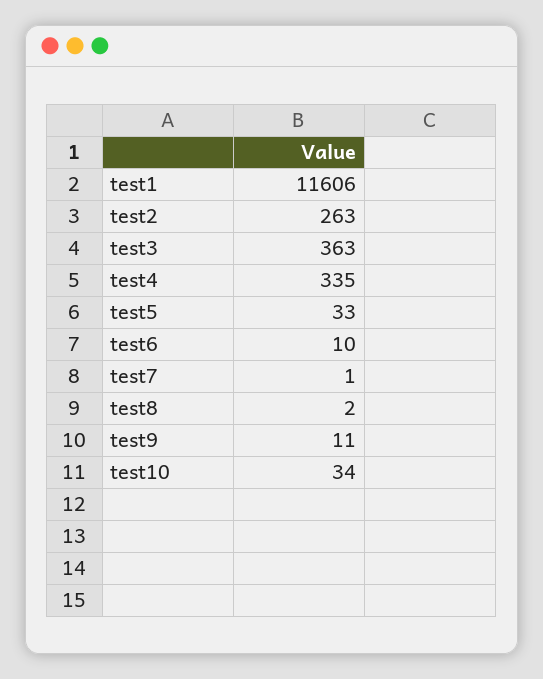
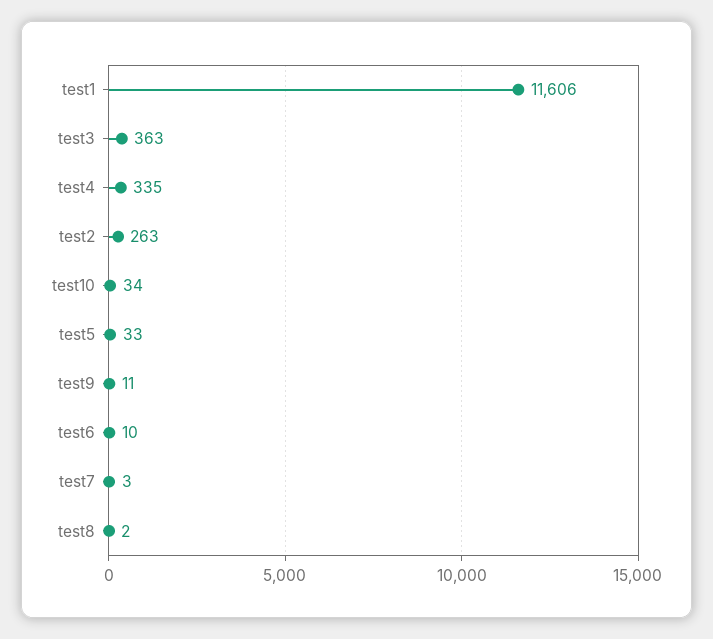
  {
    "test1": 11606,
    "test2": 263,
    "test3": 363,
    "test4": 335,
    "test5": 33,
    "test6": 10,
-   "test7": 1,
+   "test7": 3,
    "test8": 2,
    "test9": 11,
    "test10": 34
  }

